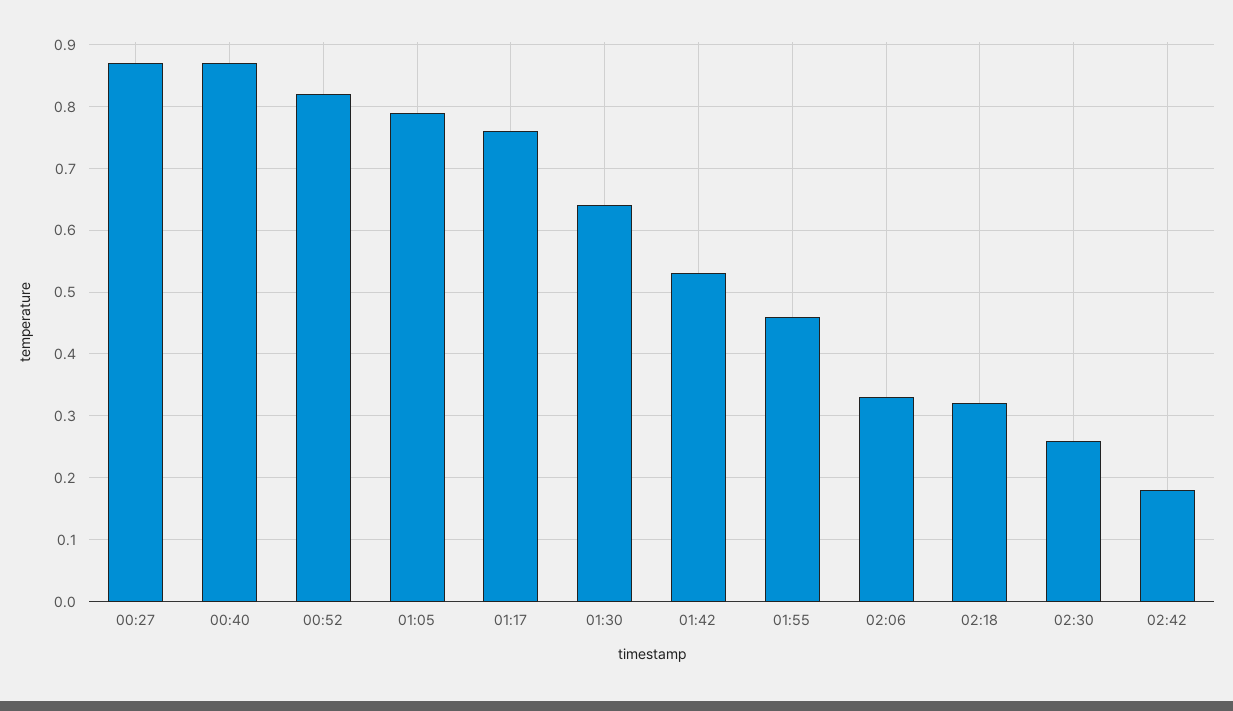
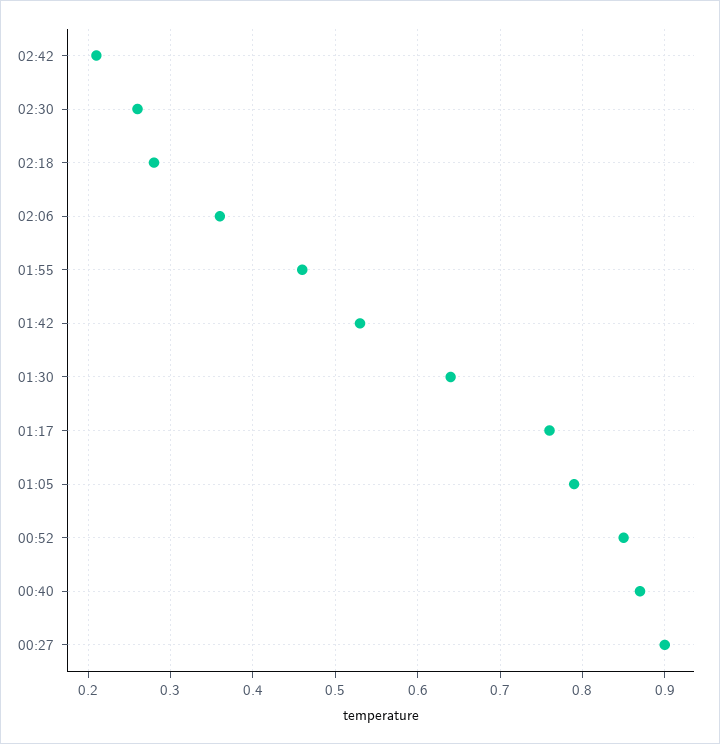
  {
-   "00:27": 0.87,
+   "00:27": 0.9,
    "00:40": 0.87,
-   "00:52": 0.82,
+   "00:52": 0.85,
    "01:05": 0.79,
    "01:17": 0.76,
    "01:30": 0.64,
    "01:42": 0.53,
    "01:55": 0.46,
-   "02:06": 0.33,
+   "02:06": 0.36,
-   "02:18": 0.32,
+   "02:18": 0.28,
    "02:30": 0.26,
-   "02:42": 0.18
+   "02:42": 0.21
  }

